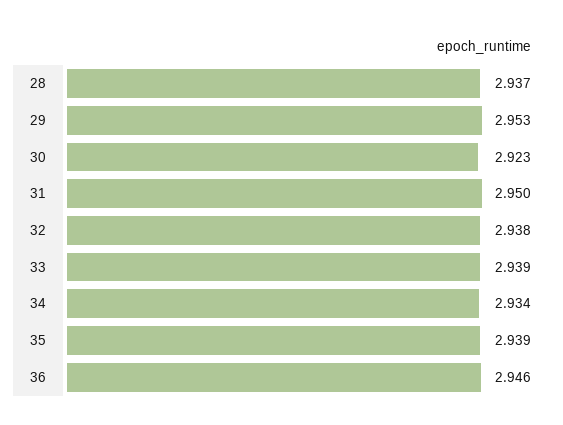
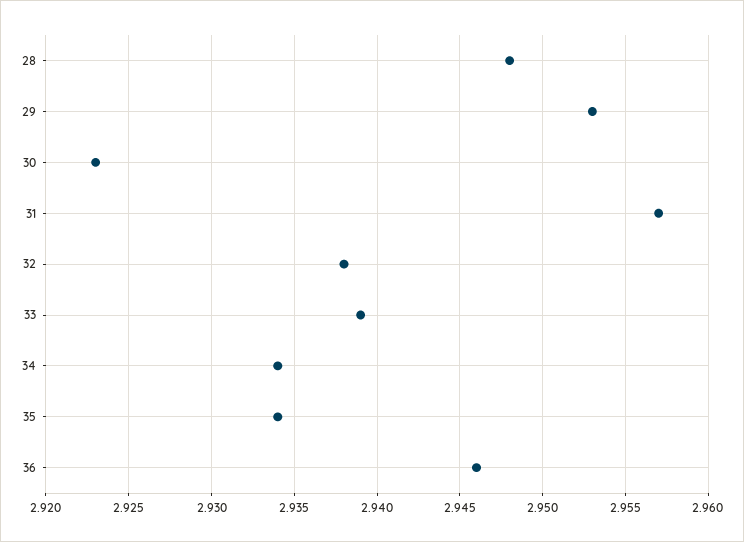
  {
-   "28": 2.937,
+   "28": 2.948,
    "29": 2.953,
    "30": 2.923,
-   "31": 2.95,
+   "31": 2.957,
    "32": 2.938,
    "33": 2.939,
    "34": 2.934,
-   "35": 2.939,
+   "35": 2.934,
    "36": 2.946
  }

